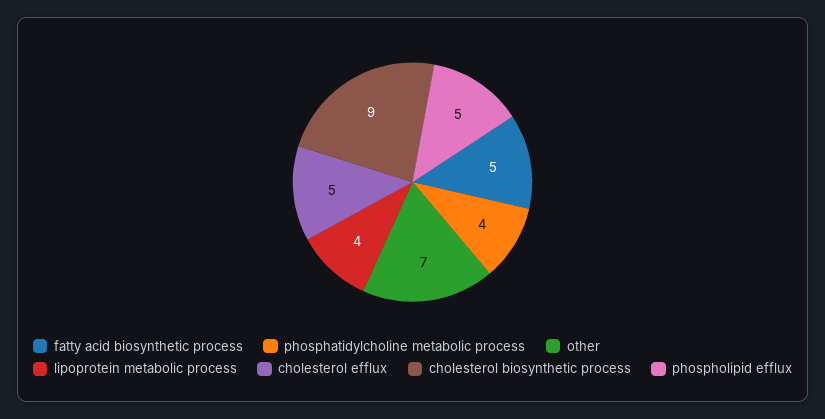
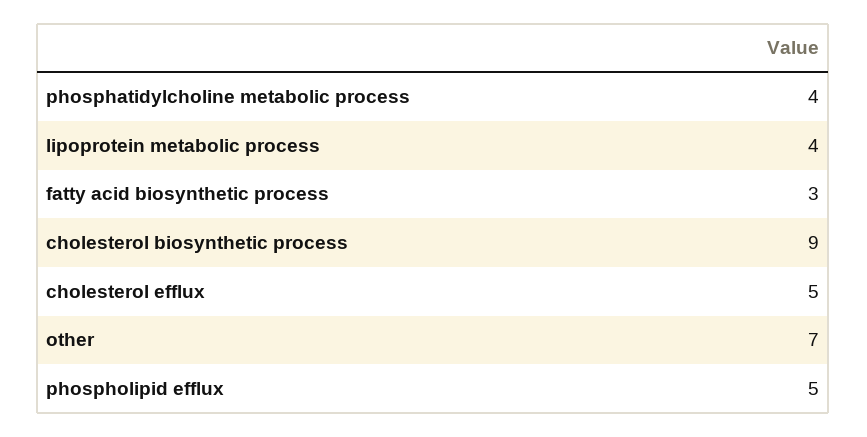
  {
-   "fatty acid biosynthetic process": 5,
+   "fatty acid biosynthetic process": 3,
    "phosphatidylcholine metabolic process": 4,
    "other": 7,
    "lipoprotein metabolic process": 4,
    "cholesterol efflux": 5,
    "cholesterol biosynthetic process": 9,
    "phospholipid efflux": 5
  }

